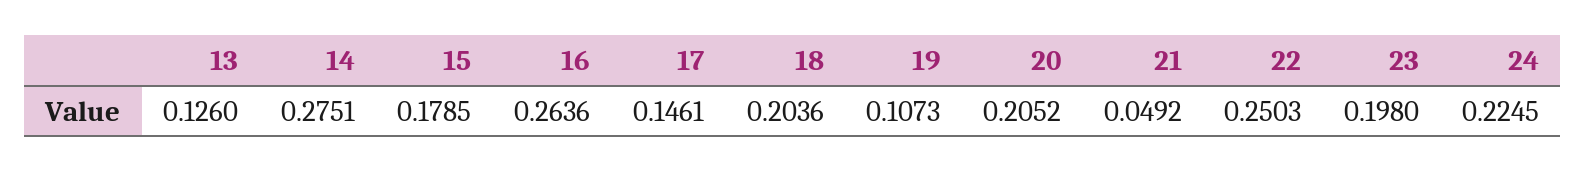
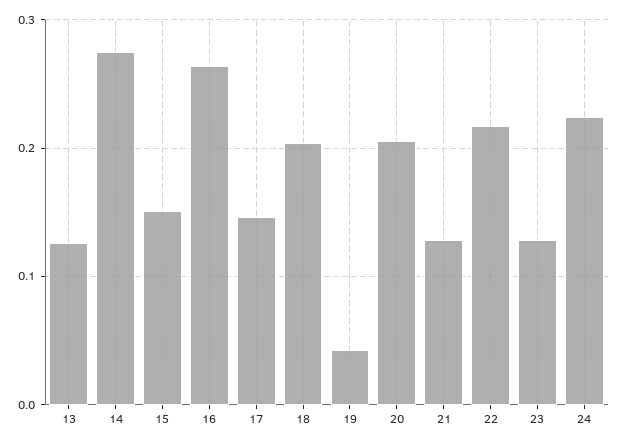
  {
    "13": 0.126,
    "14": 0.2751,
-   "15": 0.1785,
+   "15": 0.15,
    "16": 0.2636,
    "17": 0.1461,
    "18": 0.2036,
-   "19": 0.1073,
+   "19": 0.04,
    "20": 0.2052,
-   "21": 0.0492,
+   "21": 0.13,
-   "22": 0.2503,
+   "22": 0.22,
-   "23": 0.198,
+   "23": 0.13,
    "24": 0.2245
  }

